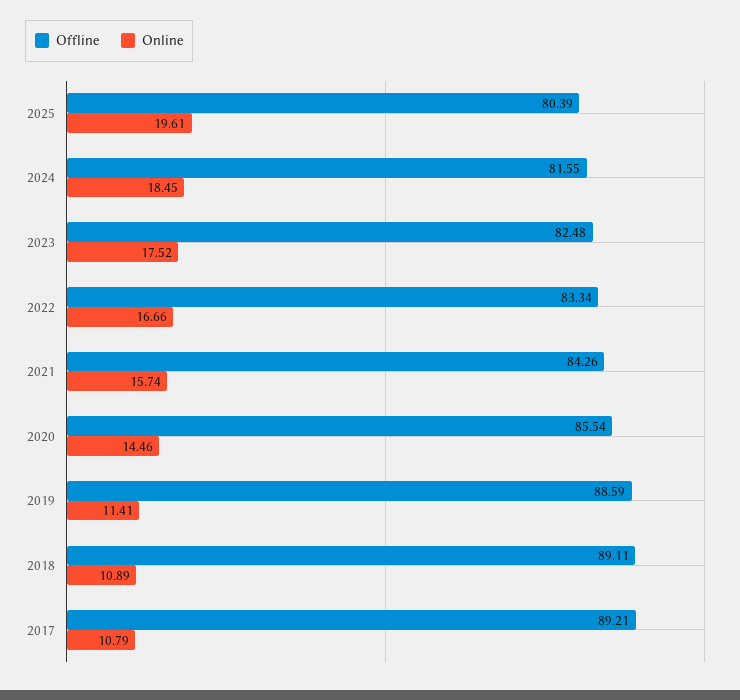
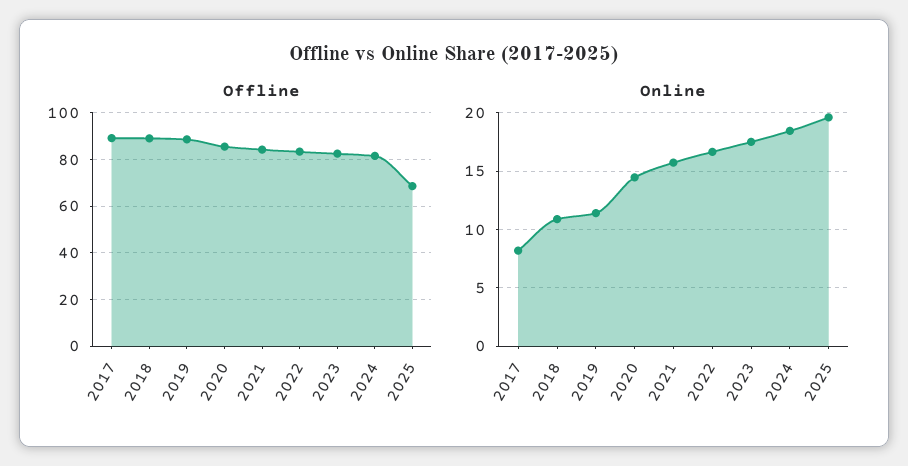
  {
    "Offline": {
-     "2025": 80.39,
+     "2025": 70,
      "2024": 81.55,
      "2023": 82.48,
      "2022": 83.34,
      "2021": 84.26,
      "2020": 85.54,
      "2019": 88.59,
      "2018": 89.11,
      "2017": 89.21
    },
    "Online": {
      "2025": 19.61,
      "2024": 18.45,
      "2023": 17.52,
      "2022": 16.66,
      "2021": 15.74,
      "2020": 14.46,
      "2019": 11.41,
      "2018": 10.89,
-     "2017": 10.79
+     "2017": 8
    }
  }

